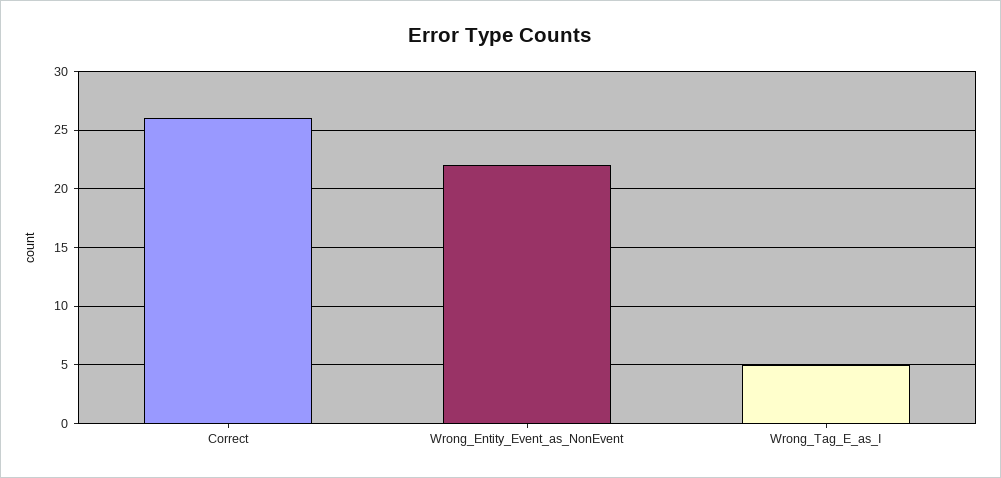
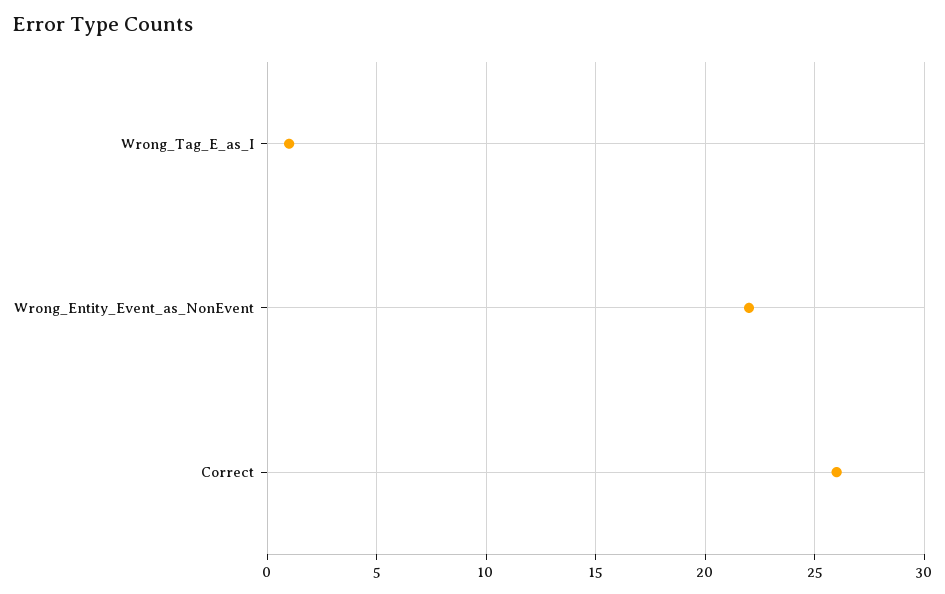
  {
    "Correct": 26,
    "Wrong_Entity_Event_as_NonEvent": 22,
-   "Wrong_Tag_E_as_I": 5
+   "Wrong_Tag_E_as_I": 1
  }

